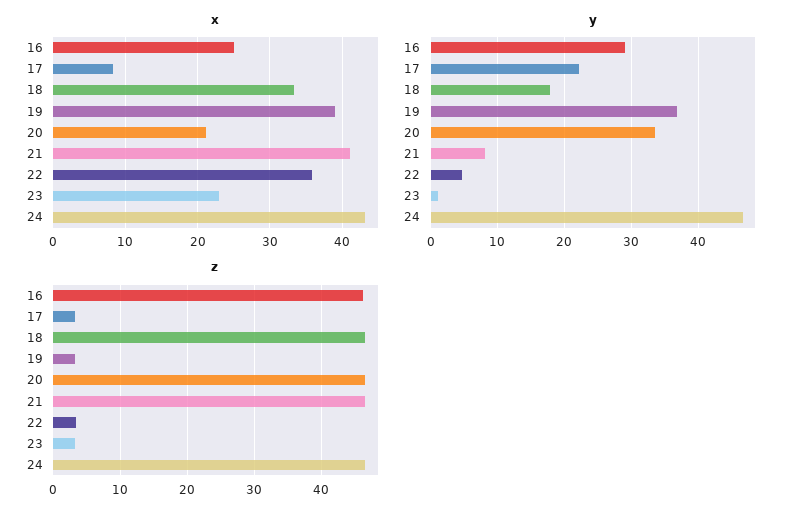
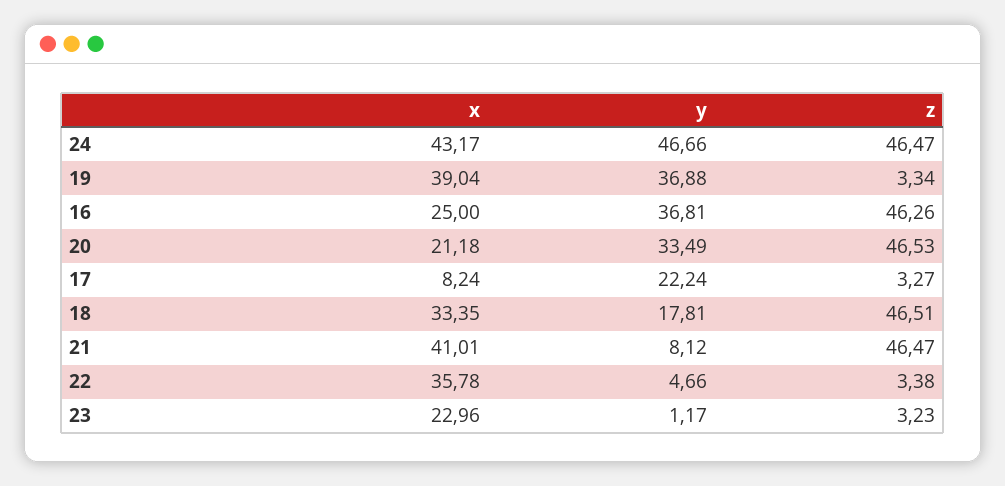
  {
    "x": {
      "16": 25,
      "17": 8.24,
      "18": 33.35,
      "19": 39.04,
      "20": 21.18,
      "21": 41.01,
      "22": 35.78,
      "23": 22.96,
      "24": 43.17
    },
    "y": {
-     "16": 29,
+     "16": 36.81,
      "17": 22.24,
      "18": 17.81,
      "19": 36.88,
      "20": 33.49,
      "21": 8.12,
      "22": 4.66,
      "23": 1.17,
      "24": 46.66
    },
    "z": {
      "16": 46.26,
      "17": 3.27,
      "18": 46.51,
      "19": 3.34,
      "20": 46.53,
      "21": 46.47,
      "22": 3.38,
      "23": 3.23,
      "24": 46.47
    }
  }

